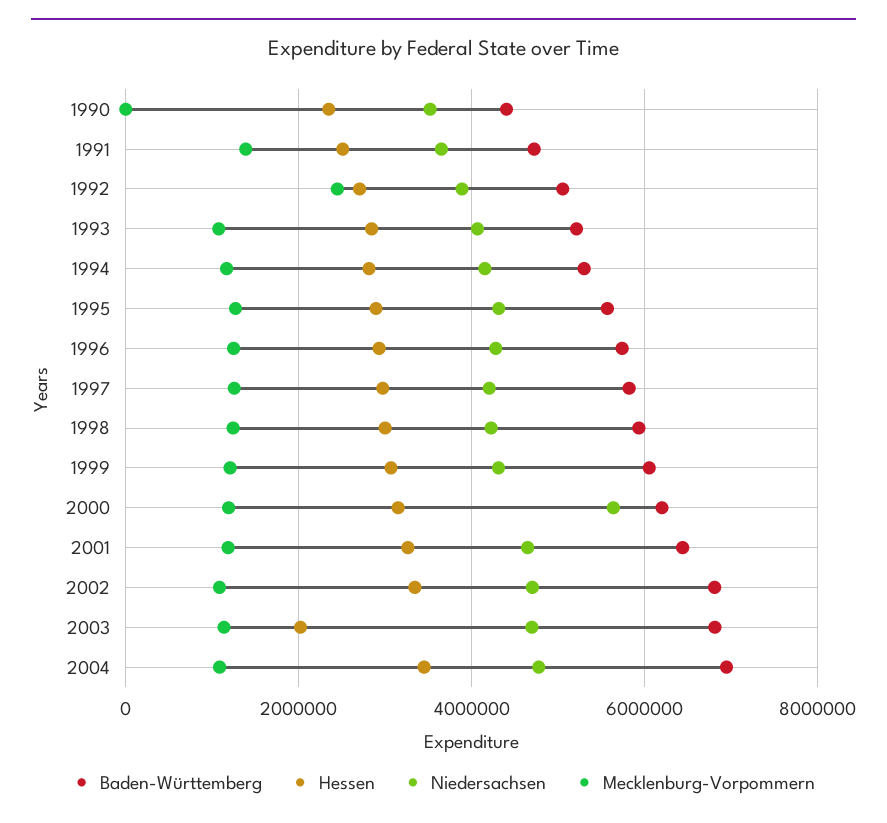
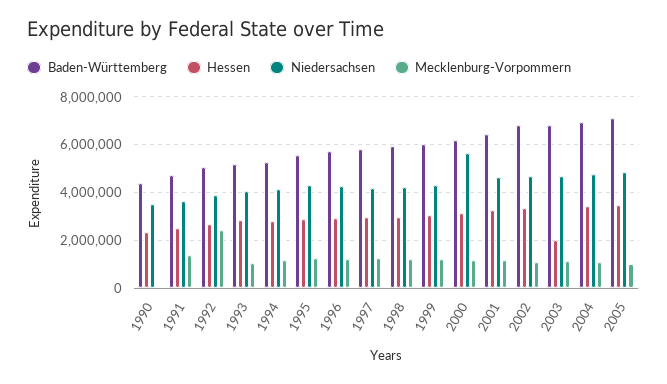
  {
    "Baden-Württemberg": {
      "1990": 4400000,
      "1991": 4800000,
      "1992": 5000000,
      "1993": 5200000,
      "1994": 5200000,
      "1995": 5600000,
      "1996": 5800000,
      "1997": 5800000,
      "1998": 6000000,
      "1999": 6000000,
      "2000": 6200000,
      "2001": 6400000,
      "2002": 6800000,
      "2003": 6800000,
-     "2004": 7000000
+     "2004": 7000000,
+     "2005": 7000000
    },
    "Hessen": {
      "1990": 2400000,
      "1991": 2600000,
      "1992": 2800000,
      "1993": 2800000,
      "1994": 2800000,
      "1995": 2800000,
      "1996": 3000000,
      "1997": 3000000,
      "1998": 3000000,
      "1999": 3000000,
      "2000": 3200000,
      "2001": 3200000,
      "2002": 3400000,
      "2003": 2000000,
-     "2004": 3400000
+     "2004": 3400000,
+     "2005": 3500000
    },
    "Niedersachsen": {
      "1990": 3600000,
      "1991": 3600000,
      "1992": 3800000,
      "1993": 4000000,
      "1994": 4200000,
      "1995": 4400000,
      "1996": 4200000,
      "1997": 4200000,
      "1998": 4200000,
      "1999": 4400000,
      "2000": 5600000,
      "2001": 4600000,
      "2002": 4800000,
      "2003": 4600000,
-     "2004": 4800000
+     "2004": 4800000,
+     "2005": 5000000
    },
    "Mecklenburg-Vorpommern": {
      "1990": 0,
      "1991": 1400000,
      "1992": 2400000,
      "1993": 1000000,
      "1994": 1200000,
      "1995": 1200000,
      "1996": 1200000,
      "1997": 1200000,
      "1998": 1200000,
      "1999": 1200000,
      "2000": 1200000,
      "2001": 1200000,
      "2002": 1000000,
      "2003": 1200000,
-     "2004": 1000000
+     "2004": 1000000,
+     "2005": 1000000
    }
  }

